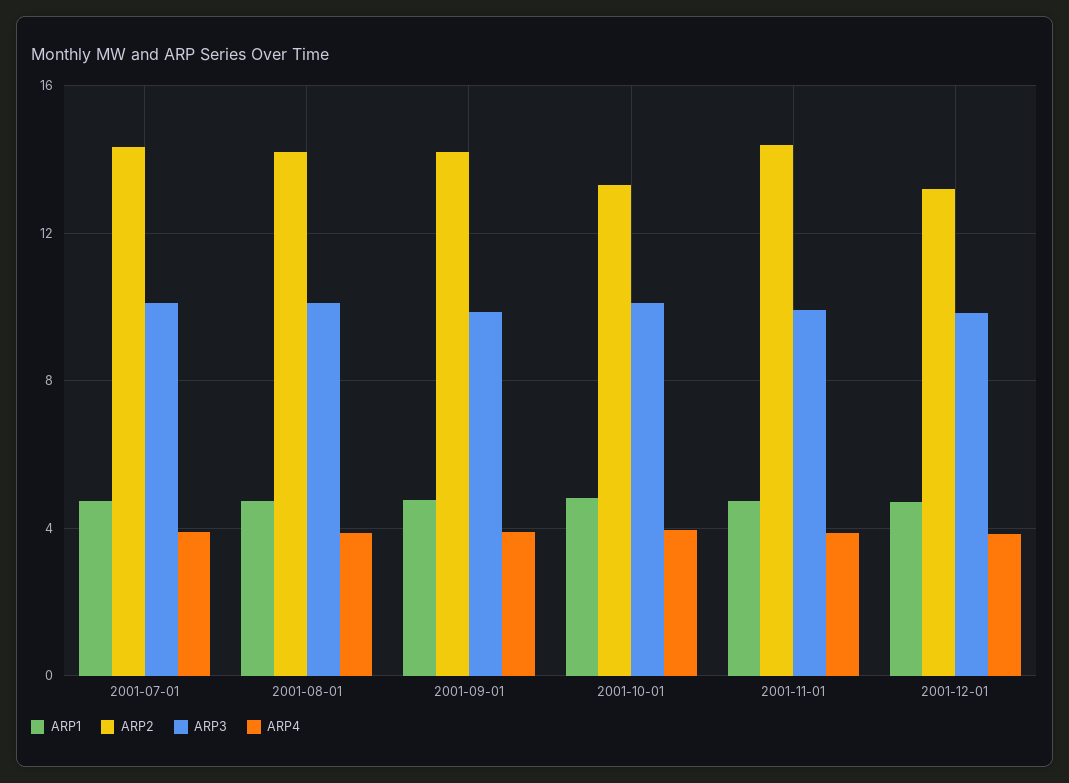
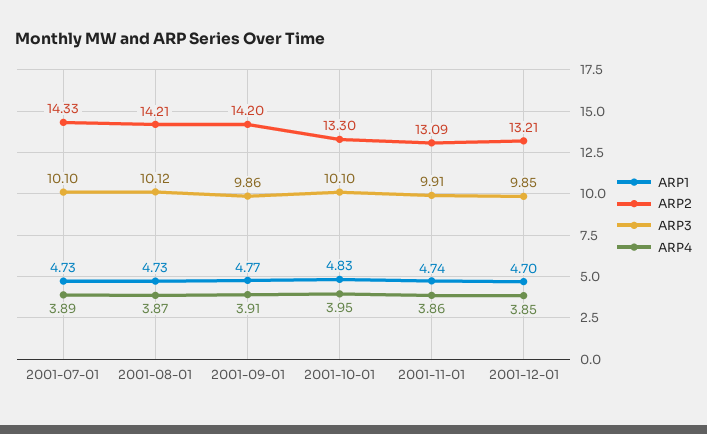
  {
    "ARP1": {
      "2001-07-01": 4.73,
      "2001-08-01": 4.73,
      "2001-09-01": 4.77,
      "2001-10-01": 4.83,
      "2001-11-01": 4.74,
      "2001-12-01": 4.7
    },
    "ARP2": {
      "2001-07-01": 14.33,
      "2001-08-01": 14.21,
      "2001-09-01": 14.2,
      "2001-10-01": 13.3,
-     "2001-11-01": 14.5,
+     "2001-11-01": 13.09,
      "2001-12-01": 13.21
    },
    "ARP3": {
      "2001-07-01": 10.1,
      "2001-08-01": 10.12,
      "2001-09-01": 9.86,
      "2001-10-01": 10.1,
      "2001-11-01": 9.91,
      "2001-12-01": 9.85
    },
    "ARP4": {
      "2001-07-01": 3.89,
      "2001-08-01": 3.87,
      "2001-09-01": 3.91,
      "2001-10-01": 3.95,
      "2001-11-01": 3.86,
      "2001-12-01": 3.85
    }
  }

